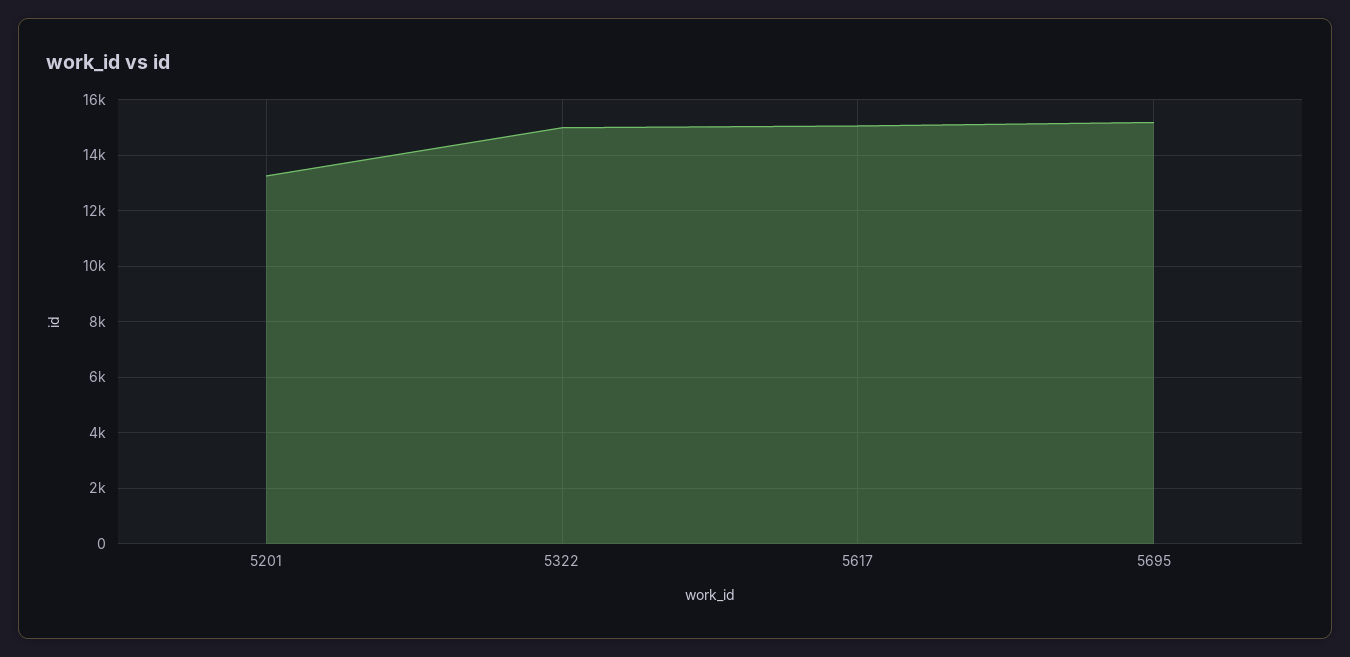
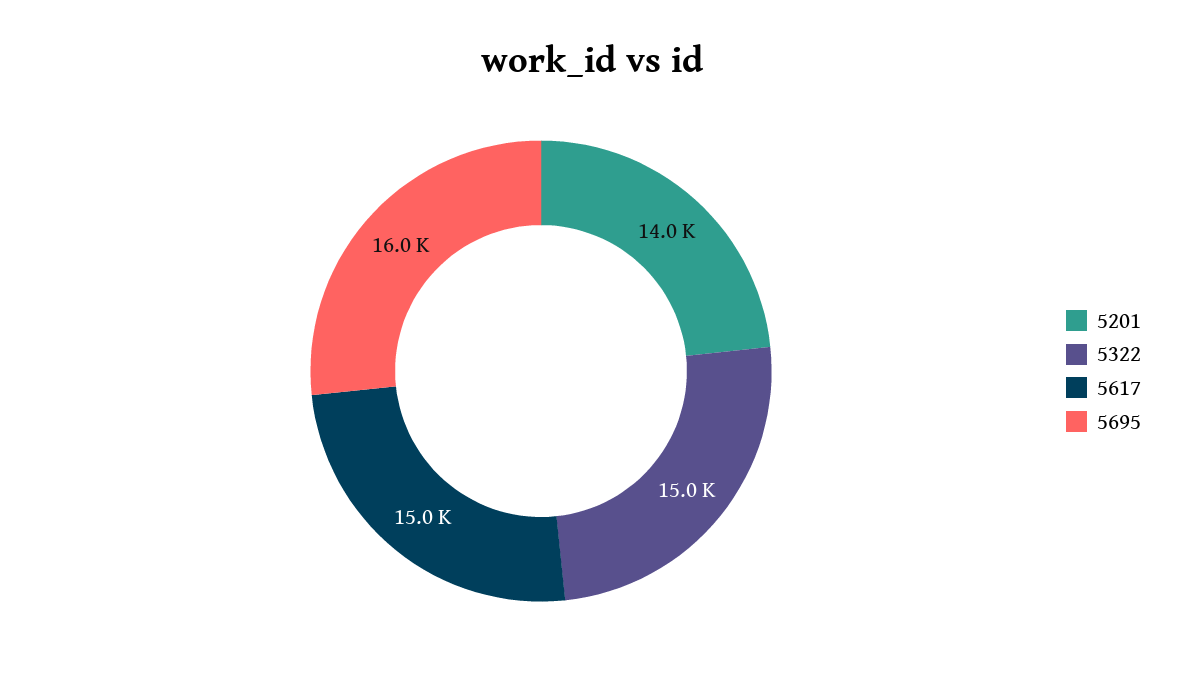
  {
-   "5201": 13250,
+   "5201": 14000,
    "5322": 15000,
    "5617": 15000,
-   "5695": 15250
+   "5695": 16000
  }

